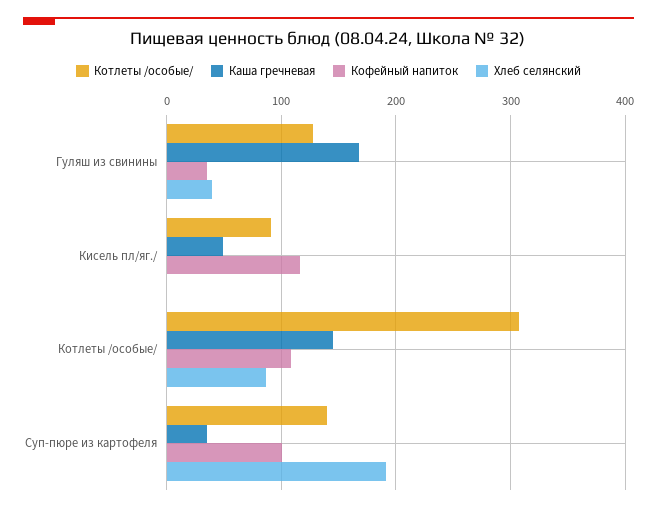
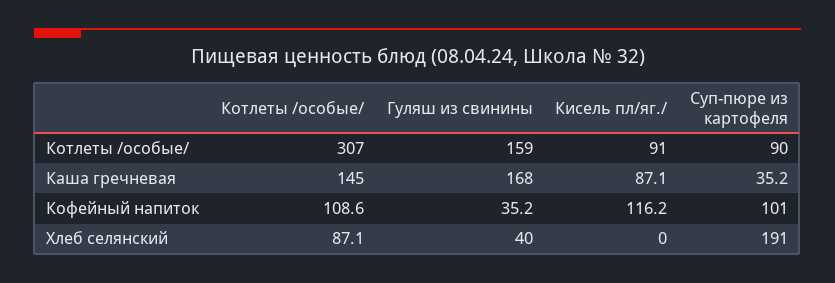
  {
    "Котлеты /особые/": {
-     "Гуляш из свинины": 130,
+     "Гуляш из свинины": 159,
      "Кисель пл/яг./": 91,
      "Котлеты /особые/": 307,
-     "Суп-пюре из картофеля": 140
+     "Суп-пюре из картофеля": 90
    },
    "Каша гречневая": {
      "Гуляш из свинины": 168,
-     "Кисель пл/яг./": 50,
+     "Кисель пл/яг./": 87.1,
      "Котлеты /особые/": 145,
      "Суп-пюре из картофеля": 35.2
    },
    "Кофейный напиток": {
      "Гуляш из свинины": 35.2,
      "Кисель пл/яг./": 116.2,
      "Котлеты /особые/": 108.6,
      "Суп-пюре из картофеля": 101
    },
    "Хлеб селянский": {
      "Гуляш из свинины": 40,
      "Кисель пл/яг./": 0,
      "Котлеты /особые/": 87.1,
      "Суп-пюре из картофеля": 191
    }
  }

